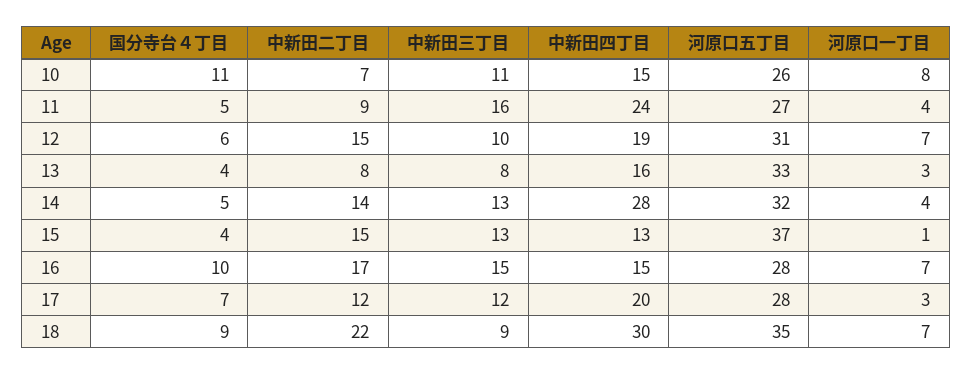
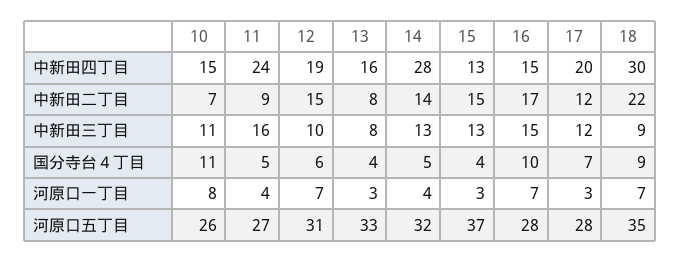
  {
    "国分寺台４丁目": {
      "10": 11,
      "11": 5,
      "12": 6,
      "13": 4,
      "14": 5,
      "15": 4,
      "16": 10,
      "17": 7,
      "18": 9
    },
    "中新田二丁目": {
      "10": 7,
      "11": 9,
      "12": 15,
      "13": 8,
      "14": 14,
      "15": 15,
      "16": 17,
      "17": 12,
      "18": 22
    },
    "中新田三丁目": {
      "10": 11,
      "11": 16,
      "12": 10,
      "13": 8,
      "14": 13,
      "15": 13,
      "16": 15,
      "17": 12,
      "18": 9
    },
    "中新田四丁目": {
      "10": 15,
      "11": 24,
      "12": 19,
      "13": 16,
      "14": 28,
      "15": 13,
      "16": 15,
      "17": 20,
      "18": 30
    },
    "河原口五丁目": {
      "10": 26,
      "11": 27,
      "12": 31,
      "13": 33,
      "14": 32,
      "15": 37,
      "16": 28,
      "17": 28,
      "18": 35
    },
    "河原口一丁目": {
      "10": 8,
      "11": 4,
      "12": 7,
      "13": 3,
      "14": 4,
-     "15": 1,
+     "15": 3,
      "16": 7,
      "17": 3,
      "18": 7
    }
  }

